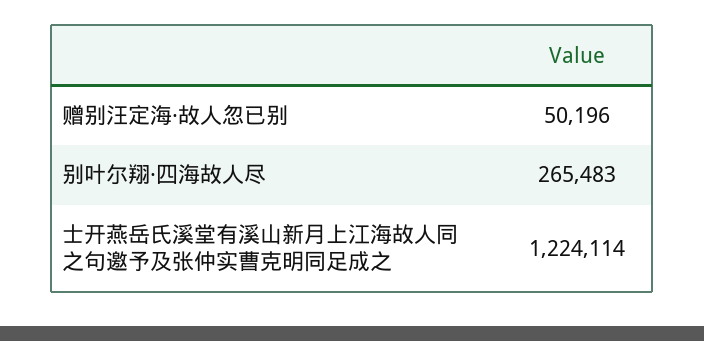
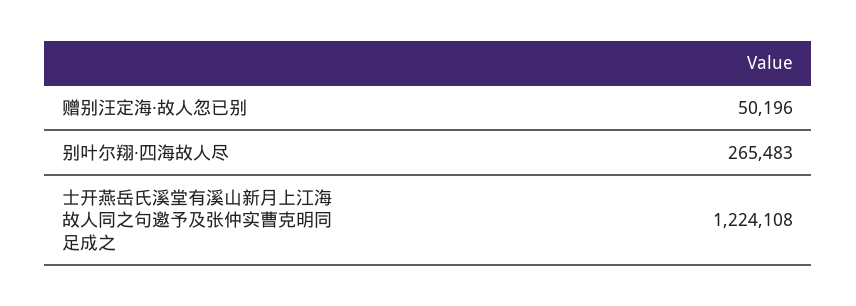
  {
    "赠别汪定海·故人忽已别": 50196,
    "别叶尔翔·四海故人尽": 265483,
-   "士开燕岳氏溪堂有溪山新月上江海故人同之句邀予及张仲实曹克明同足成之": 1224114
+   "士开燕岳氏溪堂有溪山新月上江海故人同之句邀予及张仲实曹克明同足成之": 1224108
  }

